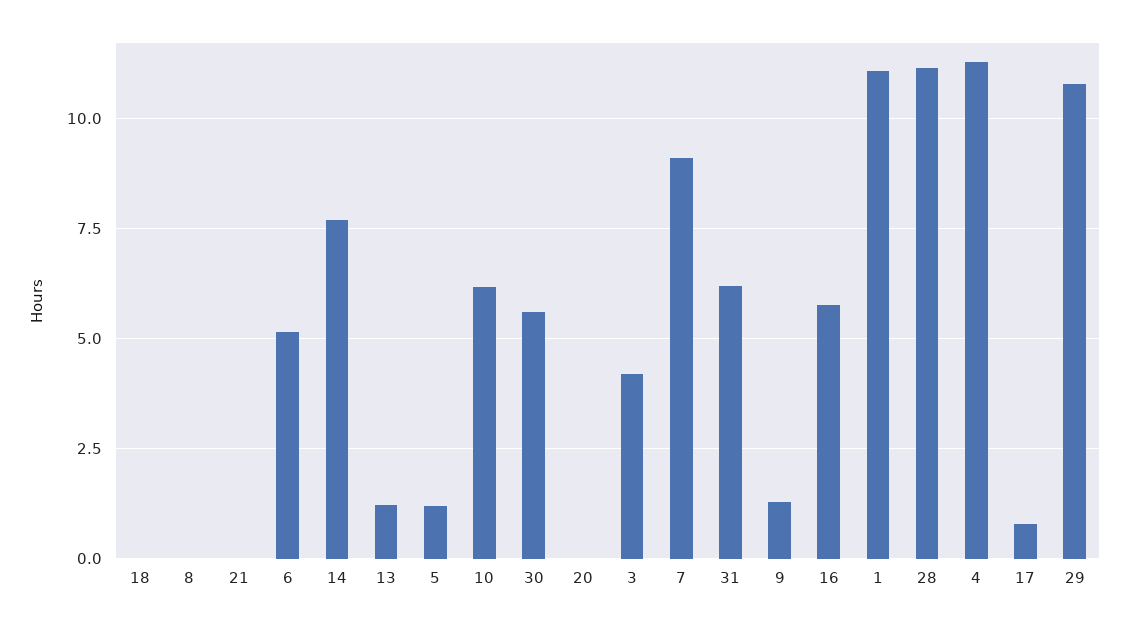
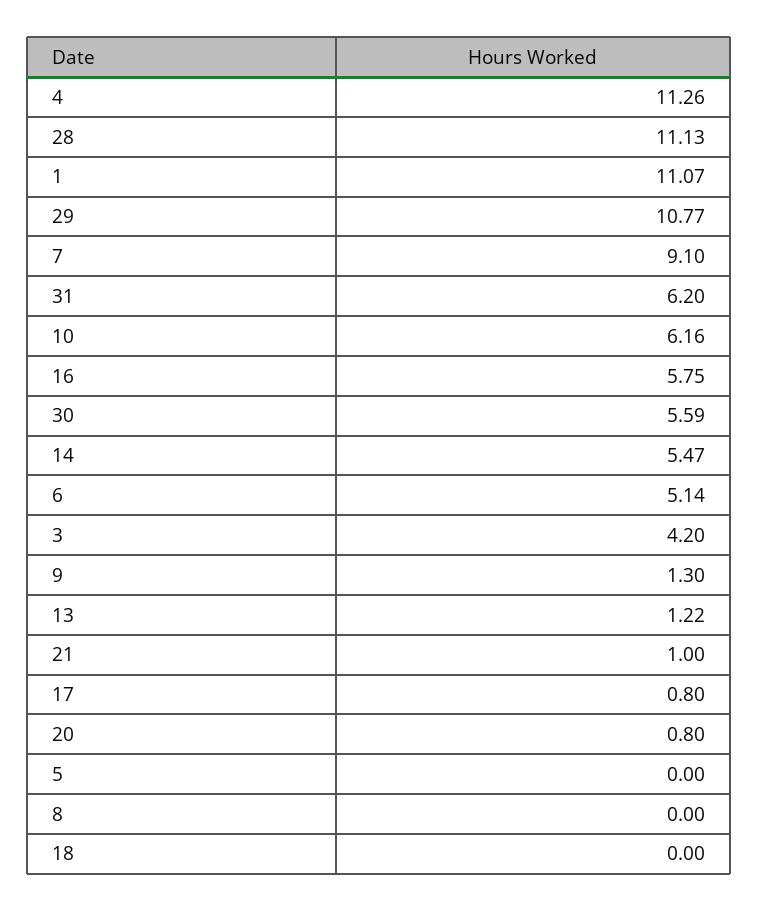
  {
    "18": 0,
    "8": 0,
-   "21": 0,
+   "21": 1,
    "6": 5.14,
-   "14": 7.75,
+   "14": 5.47,
    "13": 1.22,
-   "5": 1.25,
+   "5": 0,
    "10": 6.16,
    "30": 5.59,
-   "20": 0,
+   "20": 0.8,
    "3": 4.2,
    "7": 9.1,
    "31": 6.2,
    "9": 1.3,
    "16": 5.75,
    "1": 11.07,
    "28": 11.13,
    "4": 11.26,
    "17": 0.8,
    "29": 10.77
  }

